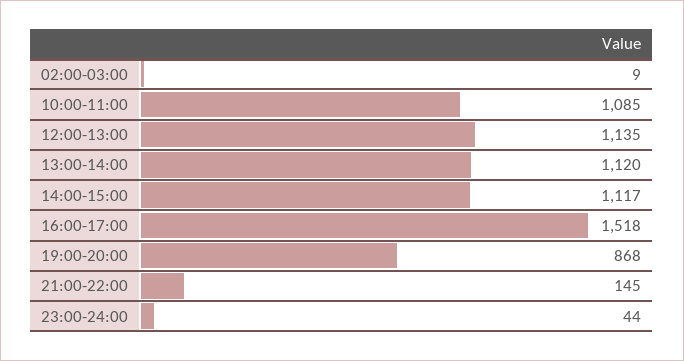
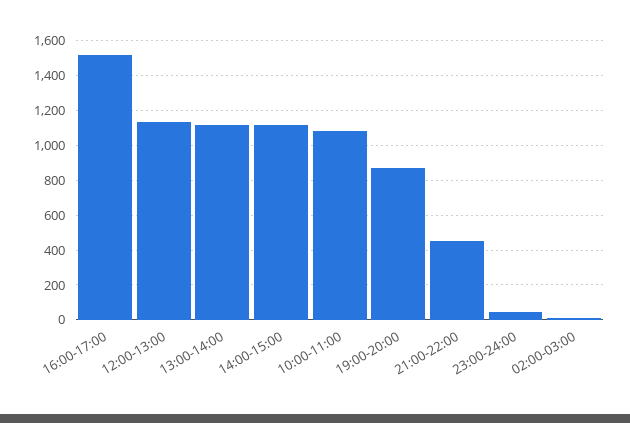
  {
    "02:00-03:00": 9,
    "10:00-11:00": 1085,
    "12:00-13:00": 1135,
    "13:00-14:00": 1120,
    "14:00-15:00": 1117,
    "16:00-17:00": 1518,
    "19:00-20:00": 868,
-   "21:00-22:00": 145,
+   "21:00-22:00": 450,
    "23:00-24:00": 44
  }

